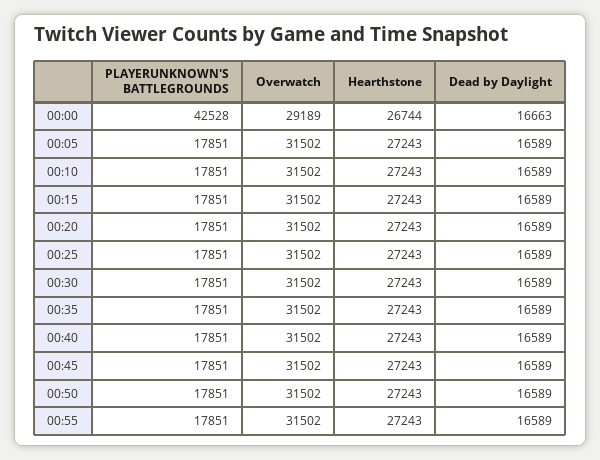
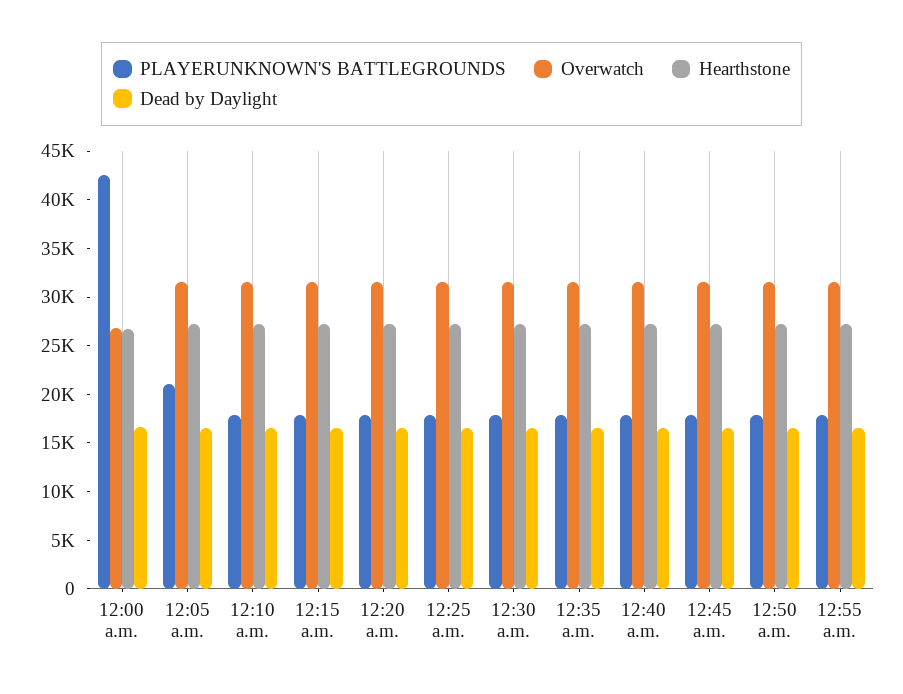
  {
    "PLAYERUNKNOWN'S BATTLEGROUNDS": {
      "00:00": 42528,
-     "00:05": 17851,
+     "00:05": 21000,
      "00:10": 17851,
      "00:15": 17851,
      "00:20": 17851,
      "00:25": 17851,
      "00:30": 17851,
      "00:35": 17851,
      "00:40": 17851,
      "00:45": 17851,
      "00:50": 17851,
      "00:55": 17851
    },
    "Overwatch": {
-     "00:00": 29189,
+     "00:00": 27000,
      "00:05": 31502,
      "00:10": 31502,
      "00:15": 31502,
      "00:20": 31502,
      "00:25": 31502,
      "00:30": 31502,
      "00:35": 31502,
      "00:40": 31502,
      "00:45": 31502,
      "00:50": 31502,
      "00:55": 31502
    },
    "Hearthstone": {
      "00:00": 26744,
      "00:05": 27243,
      "00:10": 27243,
      "00:15": 27243,
      "00:20": 27243,
      "00:25": 27243,
      "00:30": 27243,
      "00:35": 27243,
      "00:40": 27243,
      "00:45": 27243,
      "00:50": 27243,
      "00:55": 27243
    },
    "Dead by Daylight": {
      "00:00": 16663,
      "00:05": 16589,
      "00:10": 16589,
      "00:15": 16589,
      "00:20": 16589,
      "00:25": 16589,
      "00:30": 16589,
      "00:35": 16589,
      "00:40": 16589,
      "00:45": 16589,
      "00:50": 16589,
      "00:55": 16589
    }
  }

